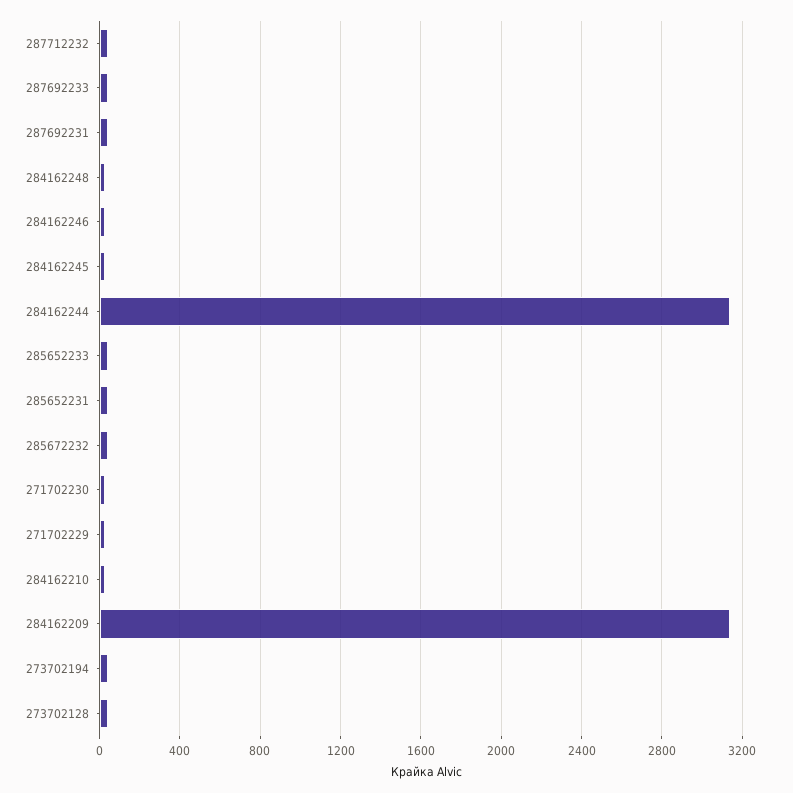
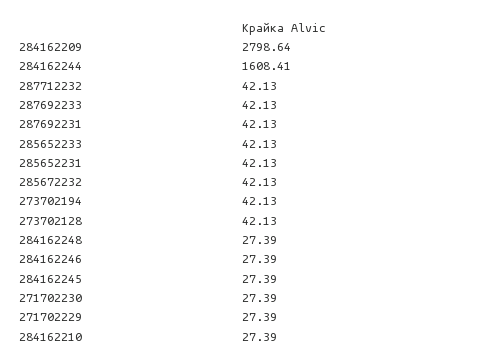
  {
    "287712232": 42.13,
    "287692233": 42.13,
    "287692231": 42.13,
    "284162248": 27.39,
    "284162246": 27.39,
    "284162245": 27.39,
-   "284162244": 3150,
+   "284162244": 1608.41,
    "285652233": 42.13,
    "285652231": 42.13,
    "285672232": 42.13,
    "271702230": 27.39,
    "271702229": 27.39,
    "284162210": 27.39,
-   "284162209": 3150,
+   "284162209": 2798.64,
    "273702194": 42.13,
    "273702128": 42.13
  }

